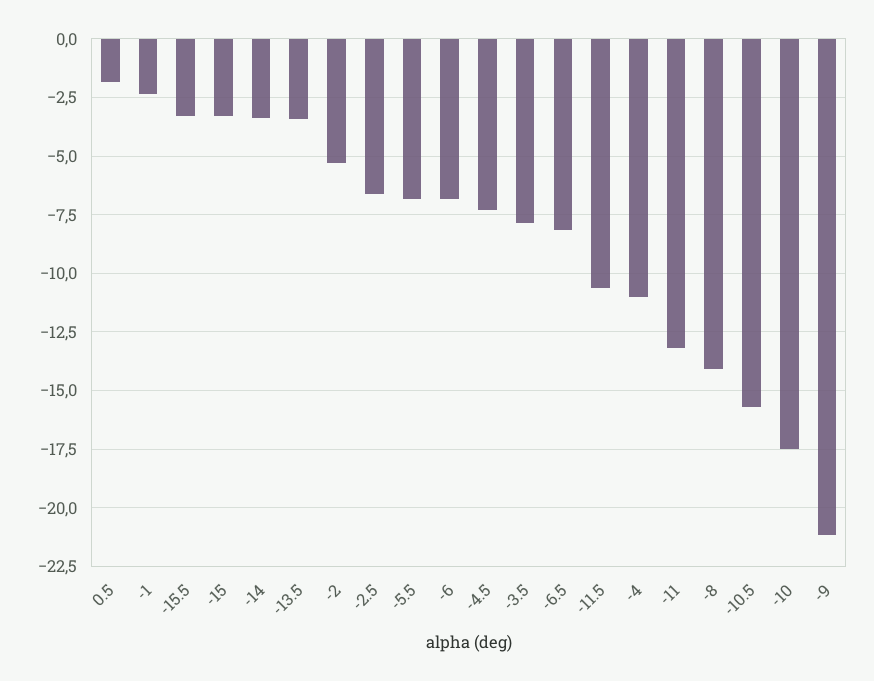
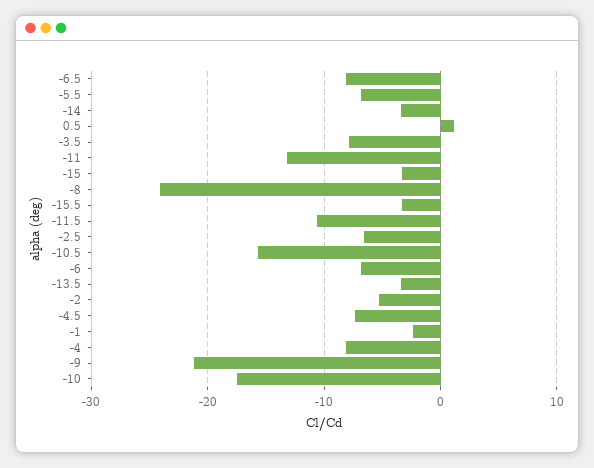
  {
-   "0.5": -2,
+   "0.5": 1,
    "-1": -2.5,
    "-15.5": -3.5,
    "-15": -3.5,
    "-14": -3.5,
    "-13.5": -3.5,
    "-2": -5.5,
    "-2.5": -6.5,
    "-5.5": -7,
    "-6": -7,
    "-4.5": -7.5,
    "-3.5": -8,
    "-6.5": -8,
    "-11.5": -10.5,
-   "-4": -11,
+   "-4": -8,
    "-11": -13,
-   "-8": -14,
+   "-8": -24,
    "-10.5": -15.5,
    "-10": -17.5,
    "-9": -21
  }

